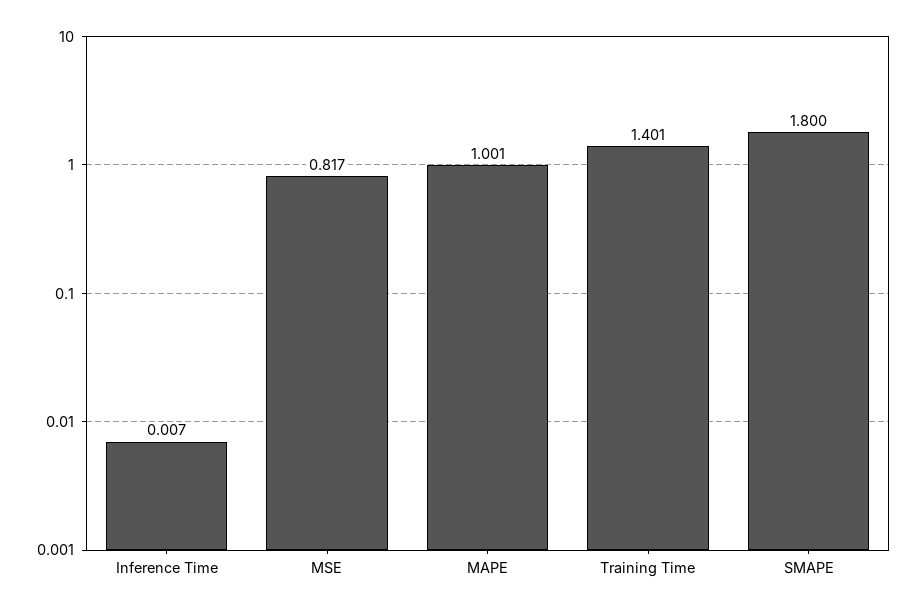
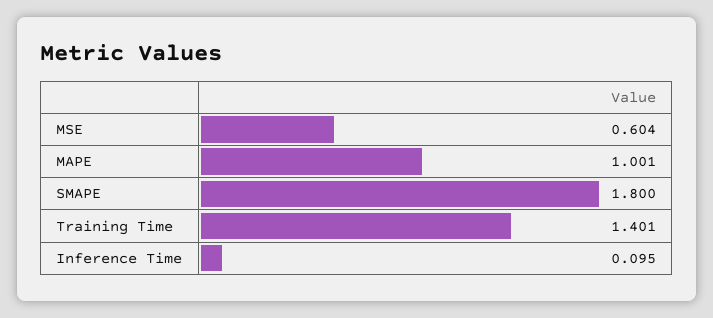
  {
-   "Inference Time": 0.007,
+   "Inference Time": 0.095,
-   "MSE": 0.817,
+   "MSE": 0.604,
    "MAPE": 1.001,
    "Training Time": 1.401,
    "SMAPE": 1.8
  }

